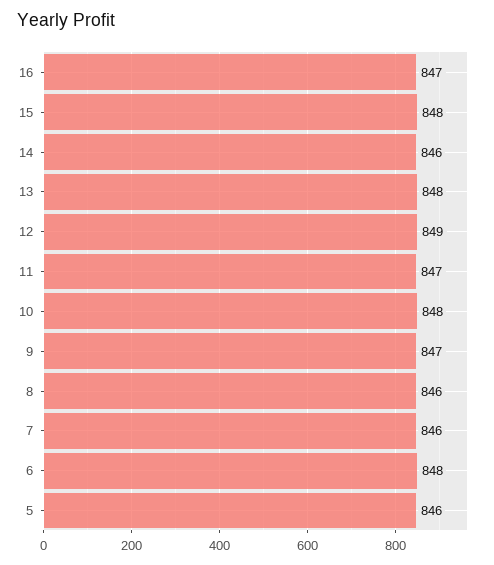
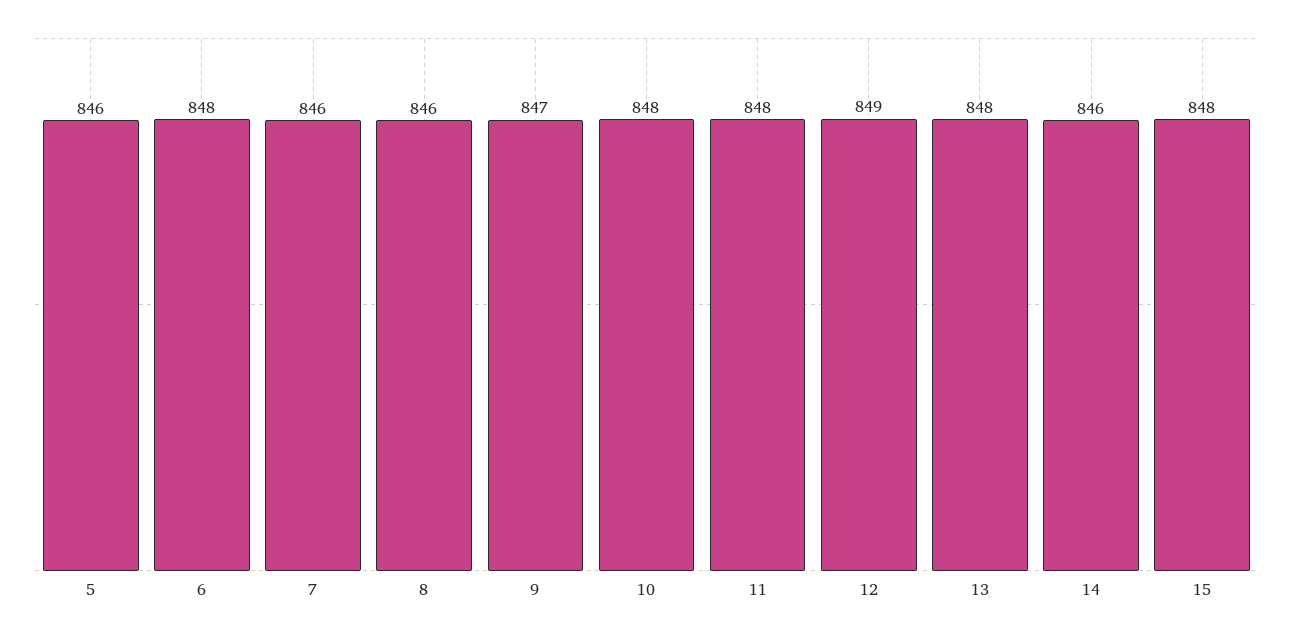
  {
-   "16": 847,
    "15": 848,
    "14": 846,
    "13": 848,
    "12": 849,
-   "11": 847,
+   "11": 848,
    "10": 848,
    "9": 847,
    "8": 846,
    "7": 846,
    "6": 848,
    "5": 846
  }

